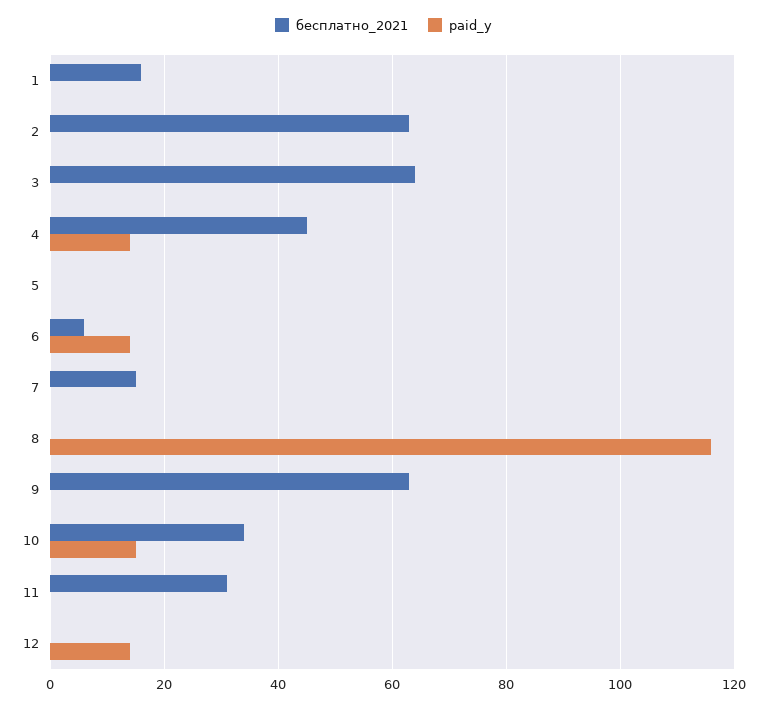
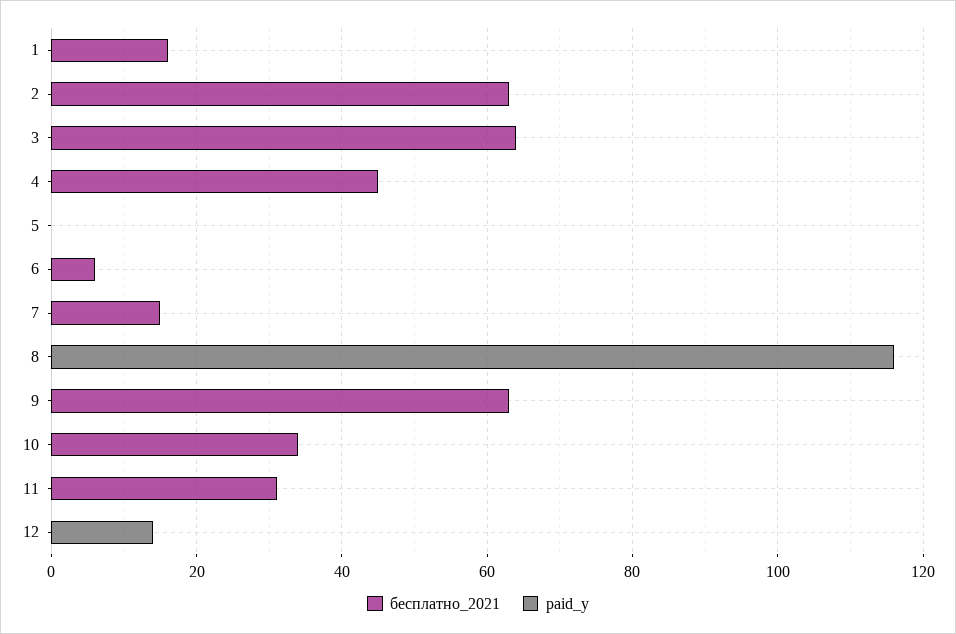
  {
    "бесплатно_2021": {
      "1": 15,
      "2": 65,
      "3": 65,
      "4": 45,
      "5": 0,
      "6": 5,
      "7": 15,
      "8": 0,
      "9": 65,
      "10": 35,
      "11": 30,
      "12": 0
    },
    "paid_y": {
      "1": 0,
      "2": 0,
      "3": 0,
-     "4": 15,
+     "4": 0,
      "5": 0,
-     "6": 15,
+     "6": 0,
      "7": 0,
      "8": 115,
      "9": 0,
-     "10": 15,
+     "10": 0,
      "11": 0,
      "12": 15
    }
  }

